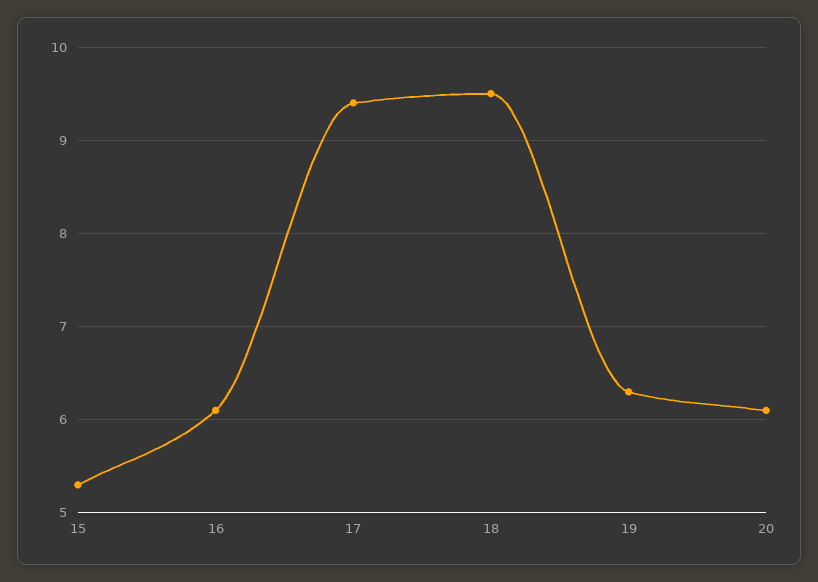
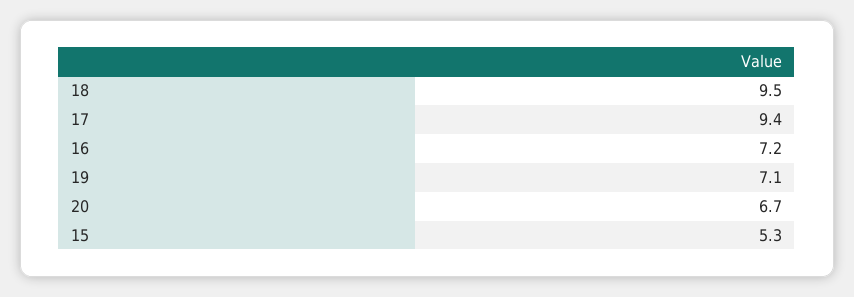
  {
    "15": 5.3,
-   "16": 6.1,
+   "16": 7.2,
    "17": 9.4,
    "18": 9.5,
-   "19": 6.3,
+   "19": 7.1,
-   "20": 6.1
+   "20": 6.7
  }

